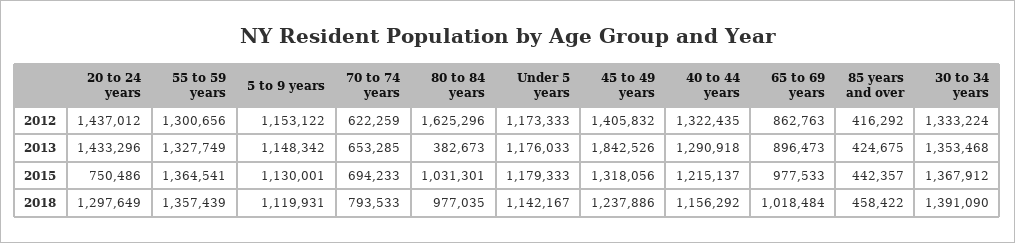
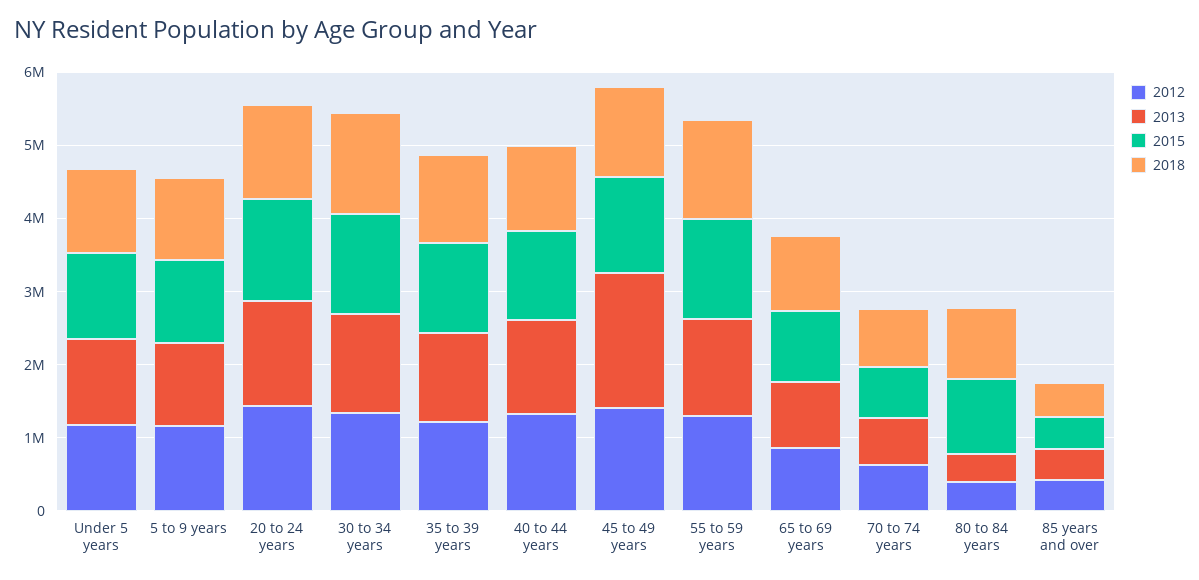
  {
    "2012": {
      "20 to 24 years": 1437012,
      "55 to 59 years": 1300656,
      "5 to 9 years": 1153122,
      "70 to 74 years": 622259,
-     "80 to 84 years": 1625296,
+     "80 to 84 years": 400000,
      "Under 5 years": 1173333,
      "45 to 49 years": 1405832,
      "40 to 44 years": 1322435,
      "65 to 69 years": 862763,
      "85 years and over": 416292,
-     "30 to 34 years": 1333224
+     "30 to 34 years": 1333224,
+     "35 to 39 years": 1200000
    },
    "2013": {
      "20 to 24 years": 1433296,
      "55 to 59 years": 1327749,
      "5 to 9 years": 1148342,
      "70 to 74 years": 653285,
      "80 to 84 years": 382673,
      "Under 5 years": 1176033,
      "45 to 49 years": 1842526,
      "40 to 44 years": 1290918,
      "65 to 69 years": 896473,
      "85 years and over": 424675,
-     "30 to 34 years": 1353468
+     "30 to 34 years": 1353468,
+     "35 to 39 years": 1200000
    },
    "2015": {
-     "20 to 24 years": 750486,
+     "20 to 24 years": 1400000,
      "55 to 59 years": 1364541,
      "5 to 9 years": 1130001,
      "70 to 74 years": 694233,
      "80 to 84 years": 1031301,
      "Under 5 years": 1179333,
      "45 to 49 years": 1318056,
      "40 to 44 years": 1215137,
      "65 to 69 years": 977533,
      "85 years and over": 442357,
-     "30 to 34 years": 1367912
+     "30 to 34 years": 1367912,
+     "35 to 39 years": 1200000
    },
    "2018": {
      "20 to 24 years": 1297649,
      "55 to 59 years": 1357439,
      "5 to 9 years": 1119931,
      "70 to 74 years": 793533,
      "80 to 84 years": 977035,
      "Under 5 years": 1142167,
      "45 to 49 years": 1237886,
      "40 to 44 years": 1156292,
      "65 to 69 years": 1018484,
      "85 years and over": 458422,
-     "30 to 34 years": 1391090
+     "30 to 34 years": 1391090,
+     "35 to 39 years": 1200000
    }
  }

